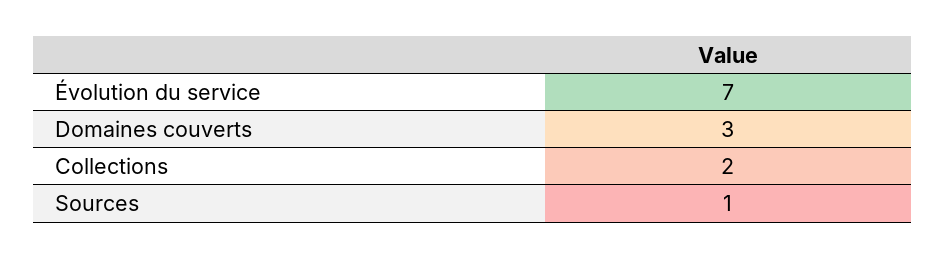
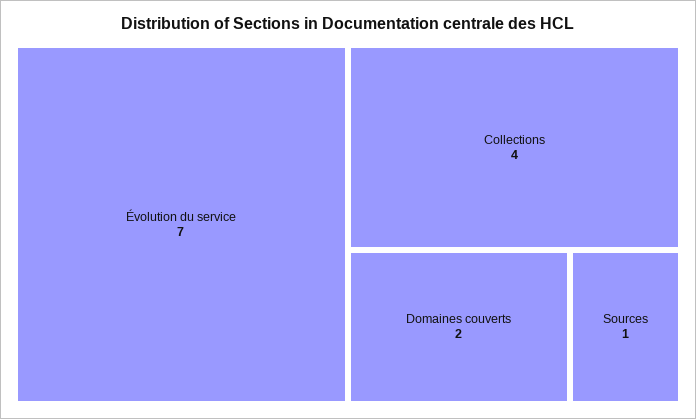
  {
    "Évolution du service": 7,
-   "Domaines couverts": 3,
+   "Domaines couverts": 2,
-   "Collections": 2,
+   "Collections": 4,
    "Sources": 1
  }

